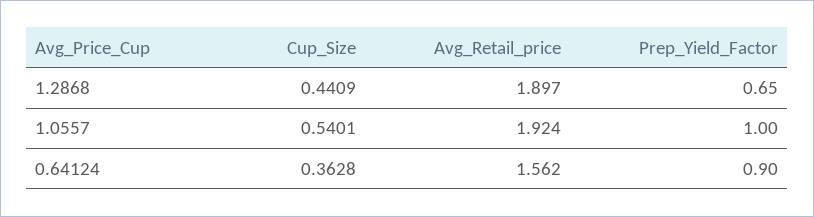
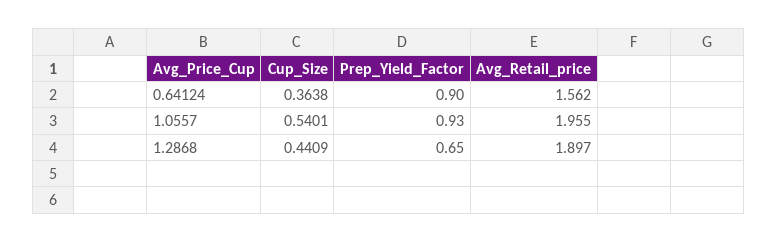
  {
    "Cup_Size": {
      "1.2868": 0.4409,
      "1.0557": 0.5401,
-     "0.64124": 0.3628
+     "0.64124": 0.3638
    },
    "Avg_Retail_price": {
      "1.2868": 1.897,
-     "1.0557": 1.924,
+     "1.0557": 1.955,
      "0.64124": 1.562
    },
    "Prep_Yield_Factor": {
      "1.2868": 0.65,
-     "1.0557": 1,
+     "1.0557": 0.93,
      "0.64124": 0.9
    }
  }

